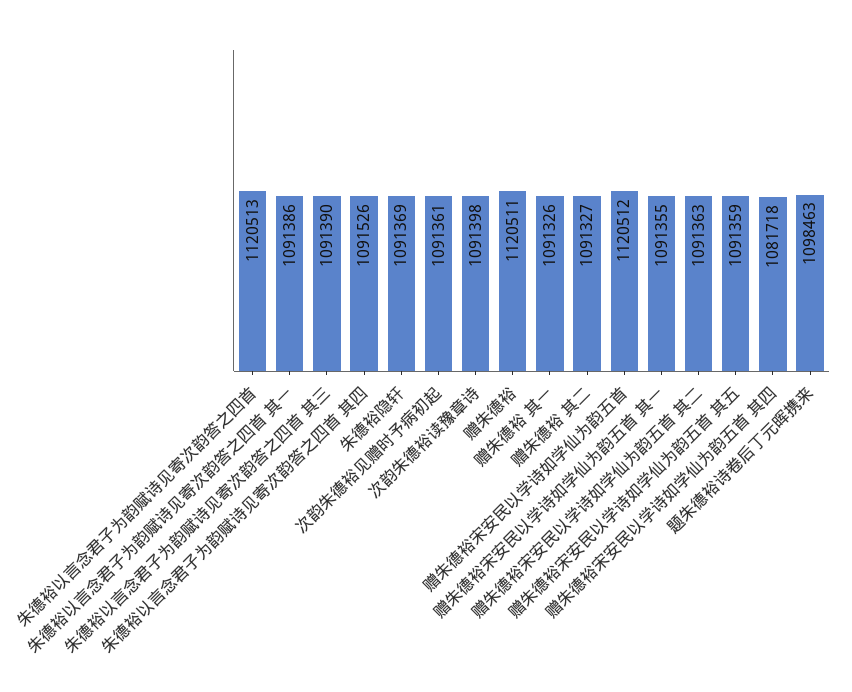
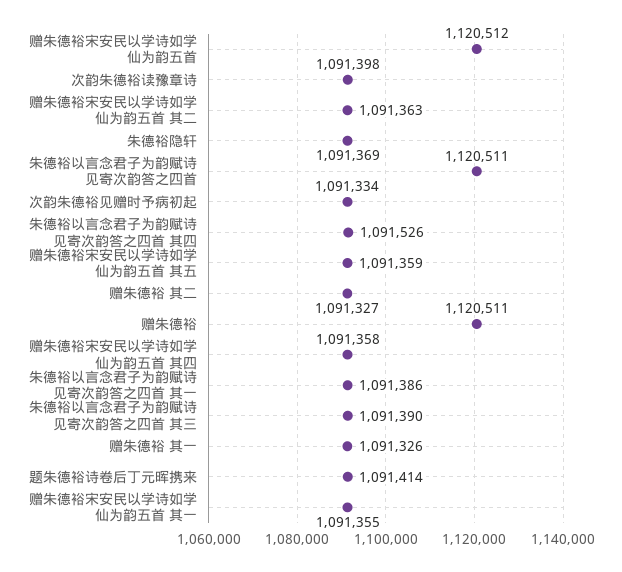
  {
-   "朱德裕以言念君子为韵赋诗见寄次韵答之四首": 1120513,
+   "朱德裕以言念君子为韵赋诗见寄次韵答之四首": 1120511,
    "朱德裕以言念君子为韵赋诗见寄次韵答之四首 其一": 1091386,
    "朱德裕以言念君子为韵赋诗见寄次韵答之四首 其三": 1091390,
    "朱德裕以言念君子为韵赋诗见寄次韵答之四首 其四": 1091526,
    "朱德裕隐轩": 1091369,
-   "次韵朱德裕见赠时予病初起": 1091361,
+   "次韵朱德裕见赠时予病初起": 1091334,
    "次韵朱德裕读豫章诗": 1091398,
    "赠朱德裕": 1120511,
    "赠朱德裕 其一": 1091326,
    "赠朱德裕 其二": 1091327,
    "赠朱德裕宋安民以学诗如学仙为韵五首": 1120512,
    "赠朱德裕宋安民以学诗如学仙为韵五首 其一": 1091355,
    "赠朱德裕宋安民以学诗如学仙为韵五首 其二": 1091363,
    "赠朱德裕宋安民以学诗如学仙为韵五首 其五": 1091359,
-   "赠朱德裕宋安民以学诗如学仙为韵五首 其四": 1081718,
+   "赠朱德裕宋安民以学诗如学仙为韵五首 其四": 1091358,
-   "题朱德裕诗卷后丁元晖携来": 1098463
+   "题朱德裕诗卷后丁元晖携来": 1091414
  }

